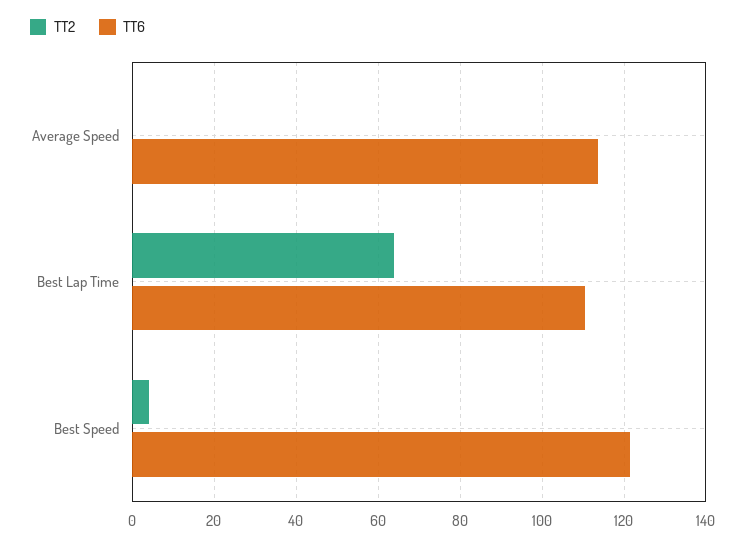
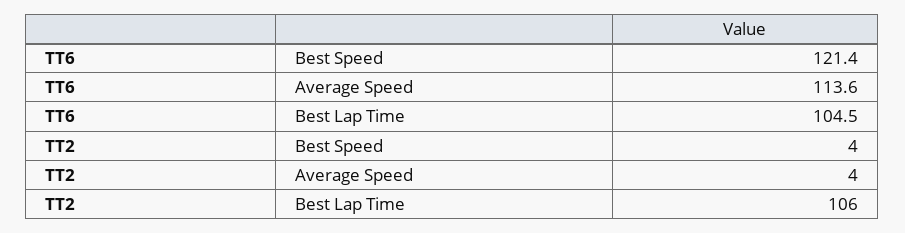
  {
    "TT2": {
-     "Average Speed": 0,
+     "Average Speed": 4,
-     "Best Lap Time": 64,
+     "Best Lap Time": 106,
      "Best Speed": 4
    },
    "TT6": {
      "Average Speed": 113.6,
-     "Best Lap Time": 110,
+     "Best Lap Time": 104.5,
      "Best Speed": 121.4
    }
  }

